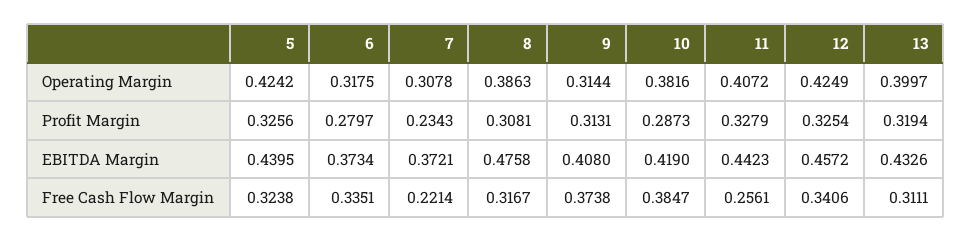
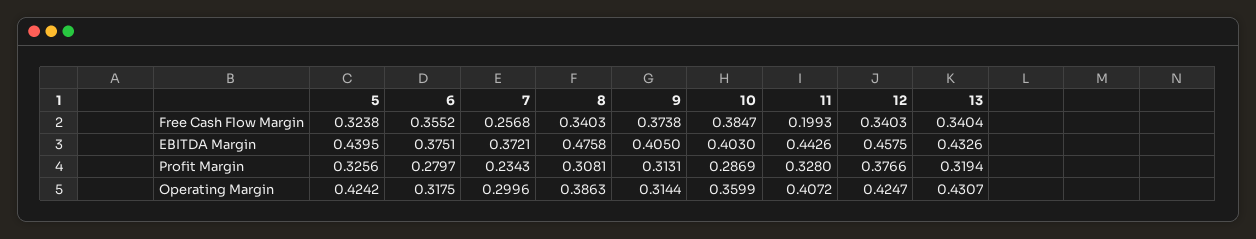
  {
    "5": {
      "Operating Margin": 0.4242,
      "Profit Margin": 0.3256,
      "EBITDA Margin": 0.4395,
      "Free Cash Flow Margin": 0.3238
    },
    "6": {
      "Operating Margin": 0.3175,
      "Profit Margin": 0.2797,
-     "EBITDA Margin": 0.3734,
+     "EBITDA Margin": 0.3751,
-     "Free Cash Flow Margin": 0.3351
+     "Free Cash Flow Margin": 0.3552
    },
    "7": {
-     "Operating Margin": 0.3078,
+     "Operating Margin": 0.2996,
      "Profit Margin": 0.2343,
      "EBITDA Margin": 0.3721,
-     "Free Cash Flow Margin": 0.2214
+     "Free Cash Flow Margin": 0.2568
    },
    "8": {
      "Operating Margin": 0.3863,
      "Profit Margin": 0.3081,
      "EBITDA Margin": 0.4758,
-     "Free Cash Flow Margin": 0.3167
+     "Free Cash Flow Margin": 0.3403
    },
    "9": {
      "Operating Margin": 0.3144,
      "Profit Margin": 0.3131,
-     "EBITDA Margin": 0.408,
+     "EBITDA Margin": 0.405,
      "Free Cash Flow Margin": 0.3738
    },
    "10": {
-     "Operating Margin": 0.3816,
+     "Operating Margin": 0.3599,
-     "Profit Margin": 0.2873,
+     "Profit Margin": 0.2869,
-     "EBITDA Margin": 0.419,
+     "EBITDA Margin": 0.403,
      "Free Cash Flow Margin": 0.3847
    },
    "11": {
      "Operating Margin": 0.4072,
-     "Profit Margin": 0.3279,
+     "Profit Margin": 0.328,
-     "EBITDA Margin": 0.4423,
+     "EBITDA Margin": 0.4426,
-     "Free Cash Flow Margin": 0.2561
+     "Free Cash Flow Margin": 0.1993
    },
    "12": {
-     "Operating Margin": 0.4249,
+     "Operating Margin": 0.4247,
-     "Profit Margin": 0.3254,
+     "Profit Margin": 0.3766,
-     "EBITDA Margin": 0.4572,
+     "EBITDA Margin": 0.4575,
-     "Free Cash Flow Margin": 0.3406
+     "Free Cash Flow Margin": 0.3403
    },
    "13": {
-     "Operating Margin": 0.3997,
+     "Operating Margin": 0.4307,
      "Profit Margin": 0.3194,
      "EBITDA Margin": 0.4326,
-     "Free Cash Flow Margin": 0.3111
+     "Free Cash Flow Margin": 0.3404
    }
  }

